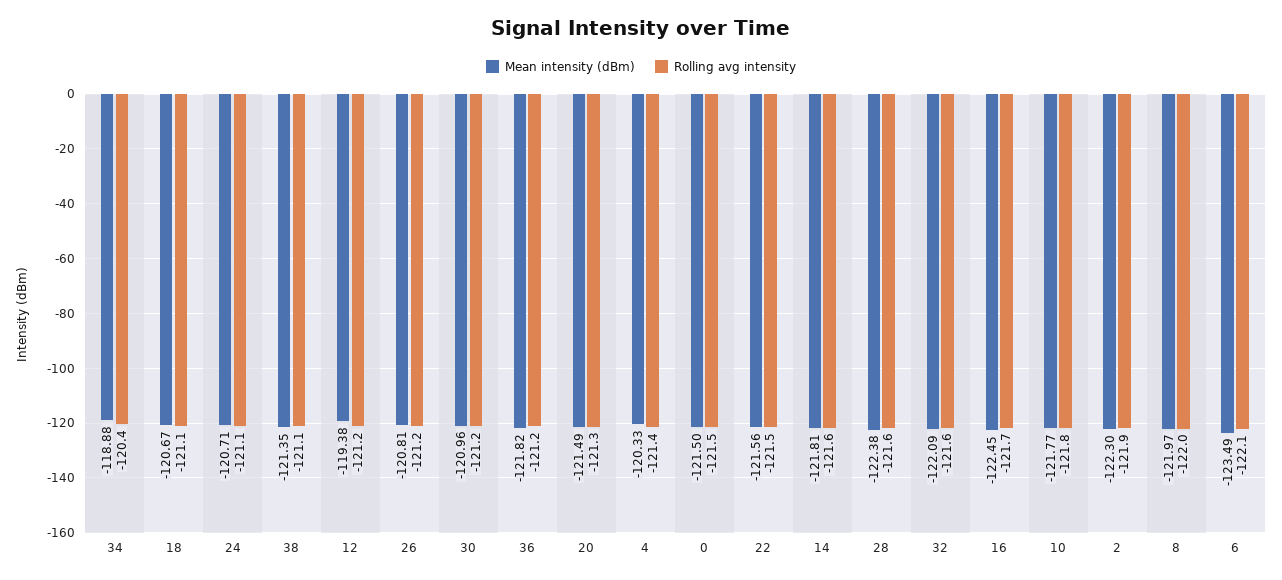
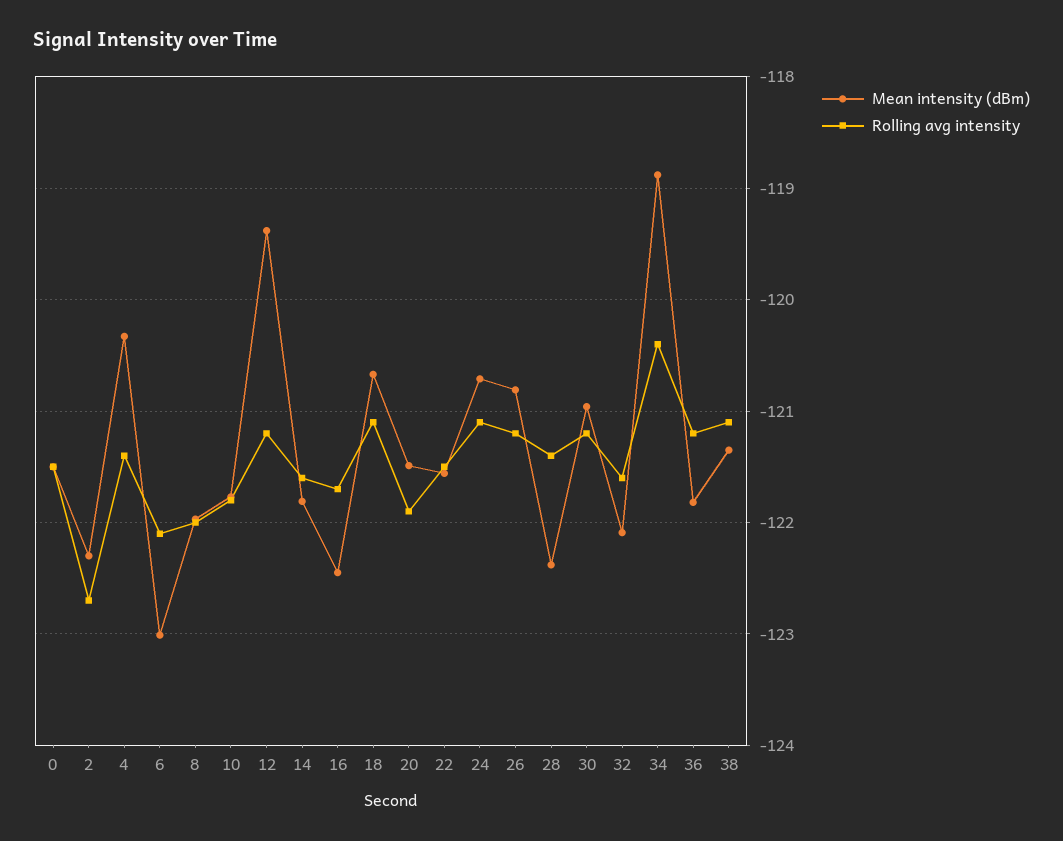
  {
    "Mean intensity (dBm)": {
      "34": -118.88,
      "18": -120.67,
      "24": -120.71,
      "38": -121.35,
      "12": -119.38,
      "26": -120.81,
      "30": -120.96,
      "36": -121.82,
      "20": -121.49,
      "4": -120.33,
      "0": -121.5,
      "22": -121.56,
      "14": -121.81,
      "28": -122.38,
      "32": -122.09,
      "16": -122.45,
      "10": -121.77,
      "2": -122.3,
      "8": -121.97,
-     "6": -123.49
+     "6": -123
    },
    "Rolling avg intensity": {
      "34": -120.4,
      "18": -121.1,
      "24": -121.1,
      "38": -121.1,
      "12": -121.2,
      "26": -121.2,
      "30": -121.2,
      "36": -121.2,
-     "20": -121.3,
+     "20": -121.9,
      "4": -121.4,
      "0": -121.5,
      "22": -121.5,
      "14": -121.6,
-     "28": -121.6,
+     "28": -121.4,
      "32": -121.6,
      "16": -121.7,
      "10": -121.8,
-     "2": -121.9,
+     "2": -122.7,
      "8": -122,
      "6": -122.1
    }
  }

